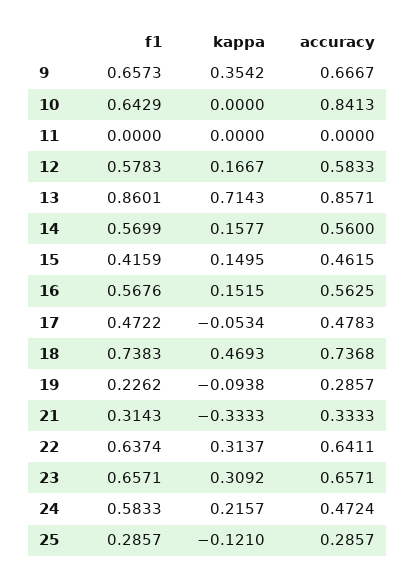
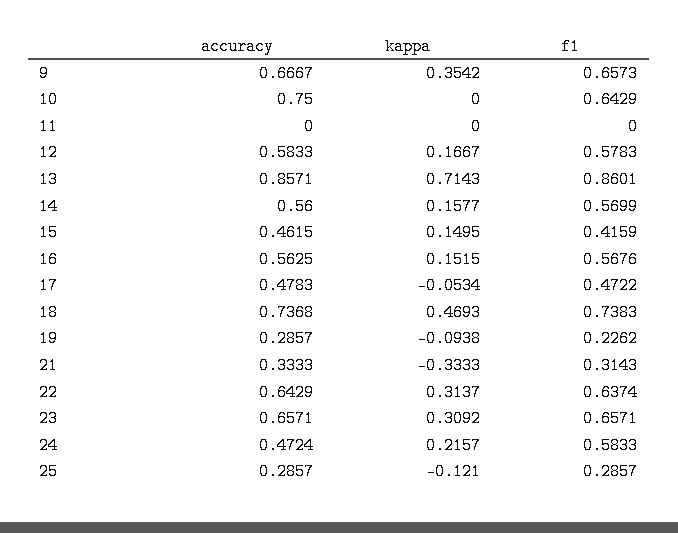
  {
    "f1": {
      "9": 0.6573,
      "10": 0.6429,
      "11": 0,
      "12": 0.5783,
      "13": 0.8601,
      "14": 0.5699,
      "15": 0.4159,
      "16": 0.5676,
      "17": 0.4722,
      "18": 0.7383,
      "19": 0.2262,
      "21": 0.3143,
      "22": 0.6374,
      "23": 0.6571,
      "24": 0.5833,
      "25": 0.2857
    },
    "kappa": {
      "9": 0.3542,
      "10": 0,
      "11": 0,
      "12": 0.1667,
      "13": 0.7143,
      "14": 0.1577,
      "15": 0.1495,
      "16": 0.1515,
      "17": -0.0534,
      "18": 0.4693,
      "19": -0.0938,
      "21": -0.3333,
      "22": 0.3137,
      "23": 0.3092,
      "24": 0.2157,
      "25": -0.121
    },
    "accuracy": {
      "9": 0.6667,
-     "10": 0.8413,
+     "10": 0.75,
      "11": 0,
      "12": 0.5833,
      "13": 0.8571,
      "14": 0.56,
      "15": 0.4615,
      "16": 0.5625,
      "17": 0.4783,
      "18": 0.7368,
      "19": 0.2857,
      "21": 0.3333,
-     "22": 0.6411,
+     "22": 0.6429,
      "23": 0.6571,
      "24": 0.4724,
      "25": 0.2857
    }
  }

